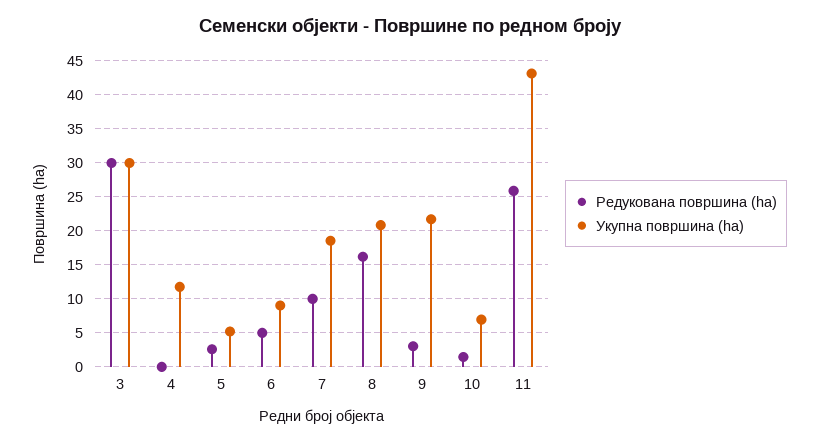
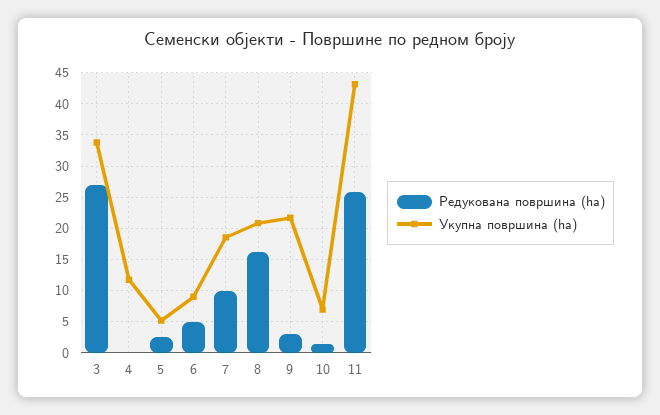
  {
    "Редукована површина (ha)": {
-     "3": 30,
+     "3": 27,
      "4": 0,
      "5": 3,
      "6": 5,
      "7": 10,
      "8": 16,
      "9": 3,
      "10": 1,
      "11": 26
    },
    "Укупна површина (ha)": {
-     "3": 30,
+     "3": 34,
      "4": 12,
      "5": 5,
      "6": 9,
      "7": 19,
      "8": 21,
      "9": 22,
      "10": 7,
      "11": 43
    }
  }

